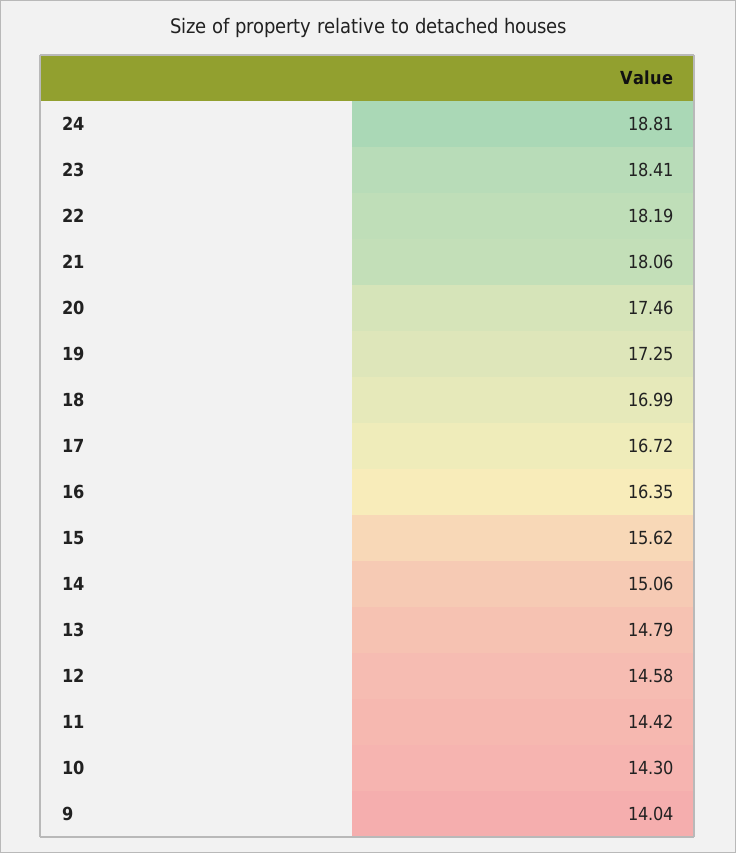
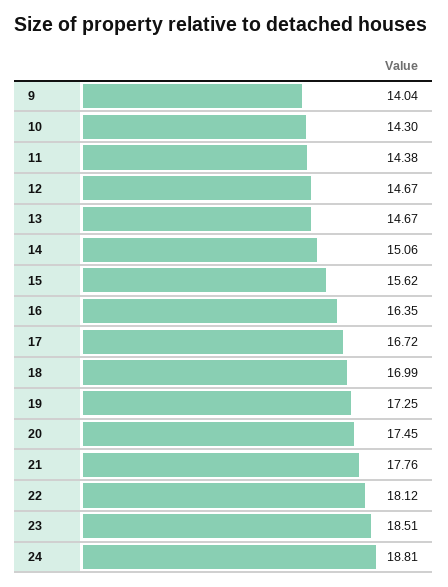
  {
    "24": 18.81,
-   "23": 18.41,
+   "23": 18.51,
-   "22": 18.19,
+   "22": 18.12,
-   "21": 18.06,
+   "21": 17.76,
-   "20": 17.46,
+   "20": 17.45,
    "19": 17.25,
    "18": 16.99,
    "17": 16.72,
    "16": 16.35,
    "15": 15.62,
    "14": 15.06,
-   "13": 14.79,
+   "13": 14.67,
-   "12": 14.58,
+   "12": 14.67,
-   "11": 14.42,
+   "11": 14.38,
    "10": 14.3,
    "9": 14.04
  }

